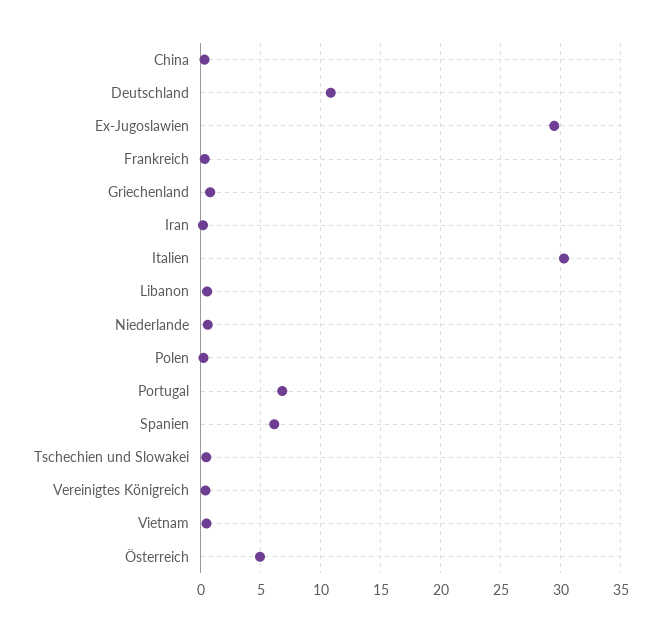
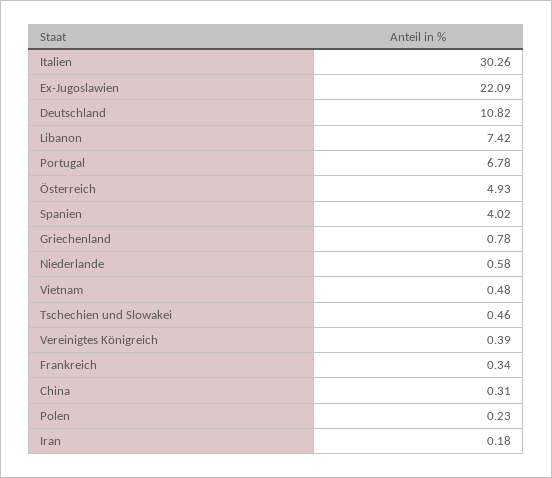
  {
    "China": 0.31,
    "Deutschland": 10.82,
-   "Ex-Jugoslawien": 29.5,
+   "Ex-Jugoslawien": 22.09,
    "Frankreich": 0.34,
    "Griechenland": 0.78,
    "Iran": 0.18,
    "Italien": 30.26,
-   "Libanon": 0.5,
+   "Libanon": 7.42,
    "Niederlande": 0.58,
    "Polen": 0.23,
    "Portugal": 6.78,
-   "Spanien": 6,
+   "Spanien": 4.02,
    "Tschechien und Slowakei": 0.46,
    "Vereinigtes Königreich": 0.39,
    "Vietnam": 0.48,
    "Österreich": 4.93
  }

